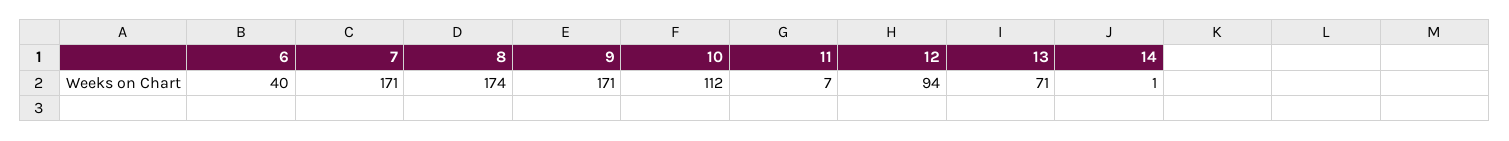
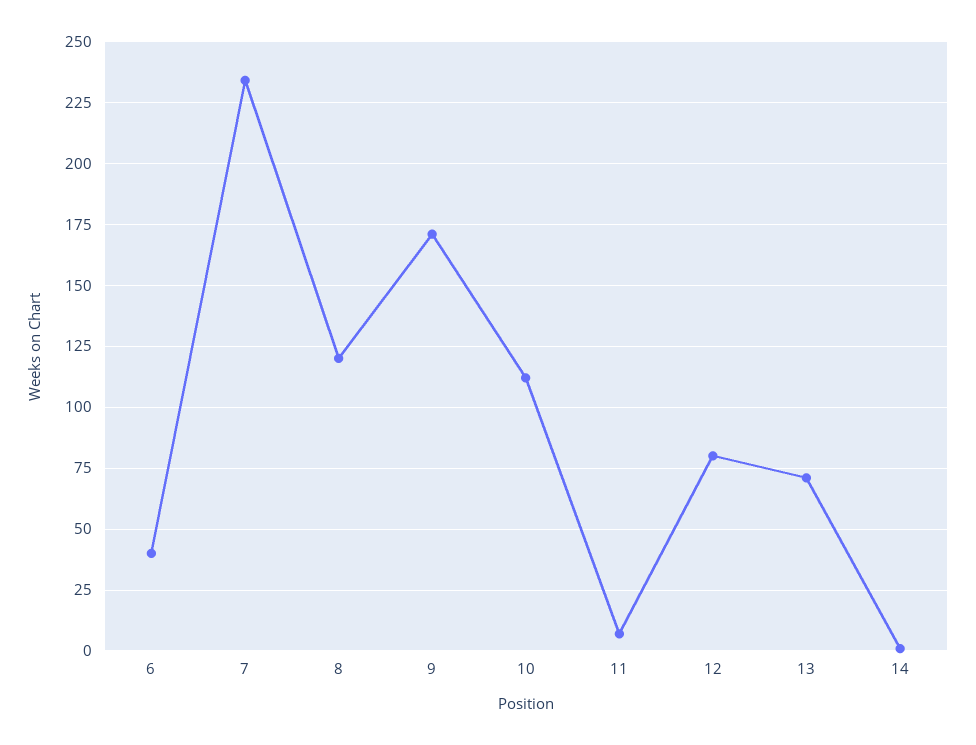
  {
    "6": 40,
-   "7": 171,
+   "7": 235,
-   "8": 174,
+   "8": 120,
    "9": 171,
    "10": 112,
    "11": 7,
-   "12": 94,
+   "12": 80,
    "13": 71,
    "14": 1
  }

